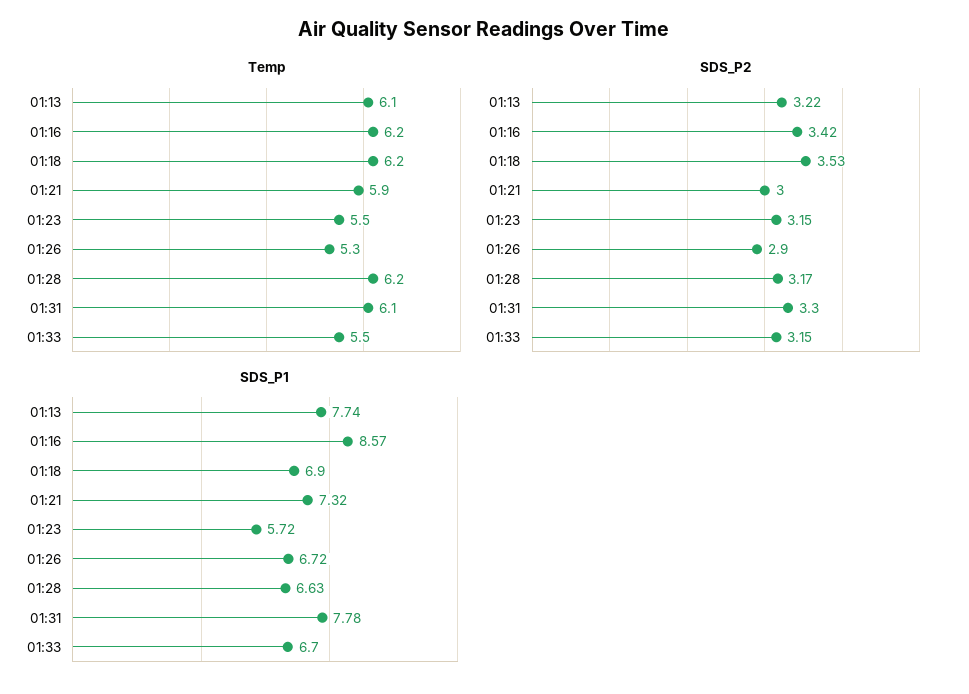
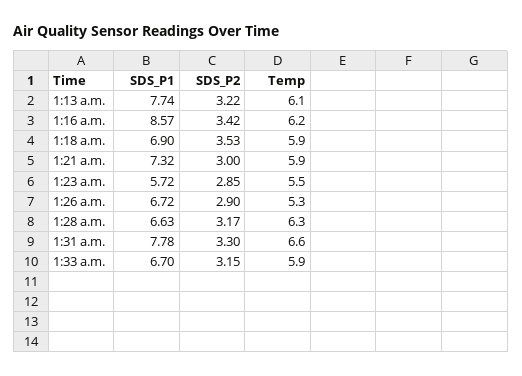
  {
    "Temp": {
      "01:13": 6.1,
      "01:16": 6.2,
-     "01:18": 6.2,
+     "01:18": 5.9,
      "01:21": 5.9,
      "01:23": 5.5,
      "01:26": 5.3,
-     "01:28": 6.2,
+     "01:28": 6.3,
-     "01:31": 6.1,
+     "01:31": 6.6,
-     "01:33": 5.5
+     "01:33": 5.9
    },
    "SDS_P2": {
      "01:13": 3.22,
      "01:16": 3.42,
      "01:18": 3.53,
      "01:21": 3,
-     "01:23": 3.15,
+     "01:23": 2.85,
      "01:26": 2.9,
      "01:28": 3.17,
      "01:31": 3.3,
      "01:33": 3.15
    },
    "SDS_P1": {
      "01:13": 7.74,
      "01:16": 8.57,
      "01:18": 6.9,
      "01:21": 7.32,
      "01:23": 5.72,
      "01:26": 6.72,
      "01:28": 6.63,
      "01:31": 7.78,
      "01:33": 6.7
    }
  }

